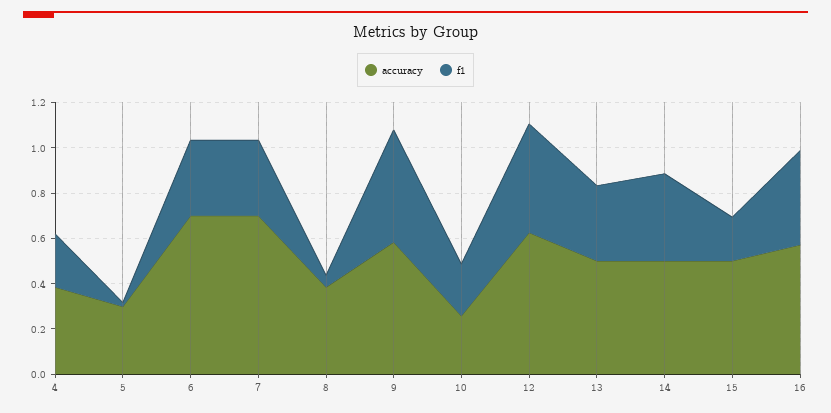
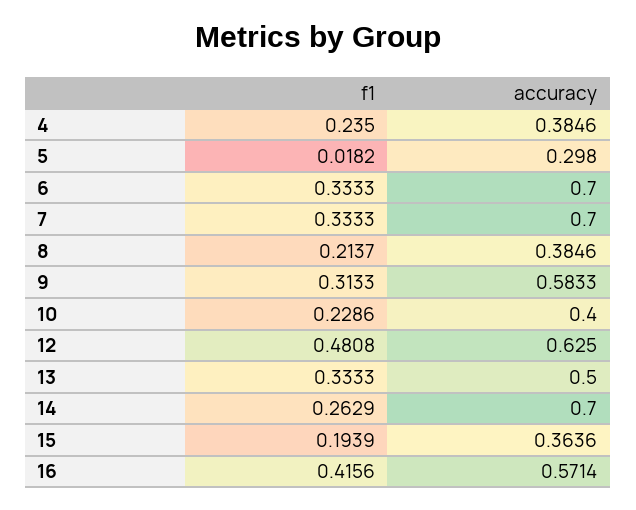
  {
    "accuracy": {
      "4": 0.3846,
      "5": 0.298,
      "6": 0.7,
      "7": 0.7,
      "8": 0.3846,
      "9": 0.5833,
-     "10": 0.25,
+     "10": 0.4,
      "12": 0.625,
      "13": 0.5,
-     "14": 0.5,
+     "14": 0.7,
-     "15": 0.5,
+     "15": 0.3636,
      "16": 0.5714
    },
    "f1": {
      "4": 0.235,
      "5": 0.0182,
      "6": 0.3333,
      "7": 0.3333,
-     "8": 0.05,
+     "8": 0.2137,
-     "9": 0.5,
+     "9": 0.3133,
      "10": 0.2286,
      "12": 0.4808,
      "13": 0.3333,
-     "14": 0.4,
+     "14": 0.2629,
      "15": 0.1939,
      "16": 0.4156
    }
  }

